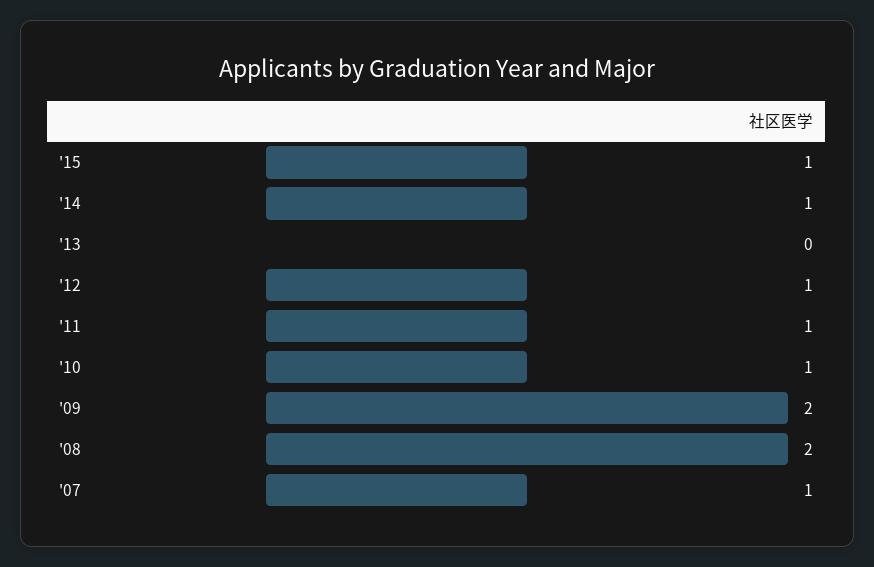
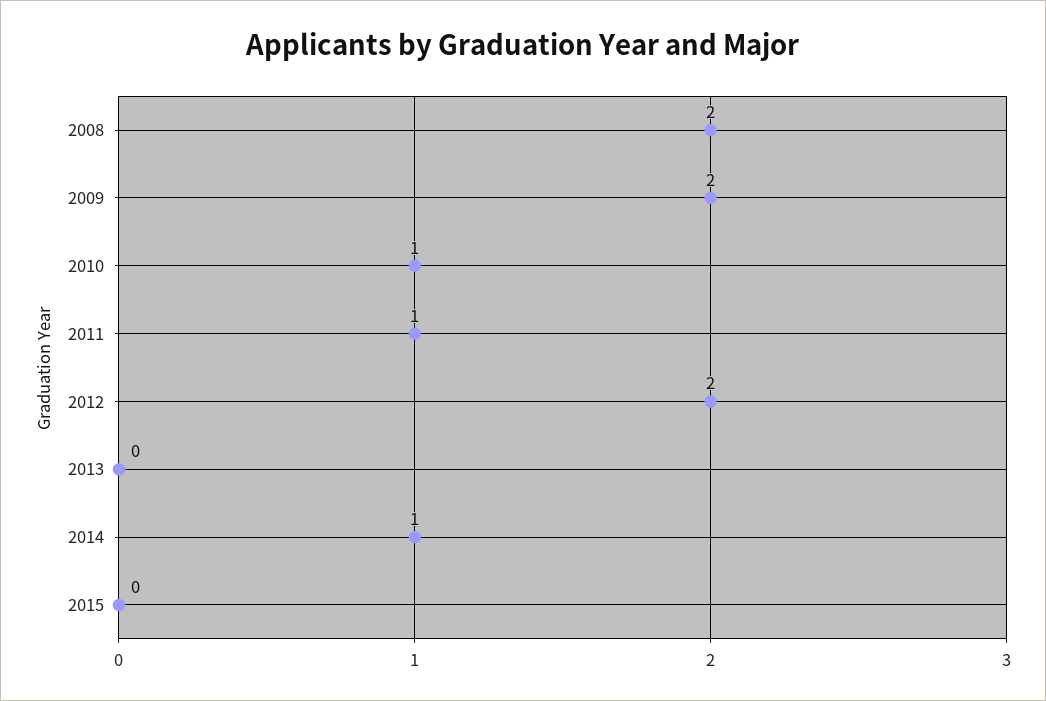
  {
-   "'15": 1,
+   "'15": 0,
    "'14": 1,
    "'13": 0,
-   "'12": 1,
+   "'12": 2,
    "'11": 1,
    "'10": 1,
    "'09": 2,
-   "'08": 2,
+   "'08": 2
-   "'07": 1
  }

